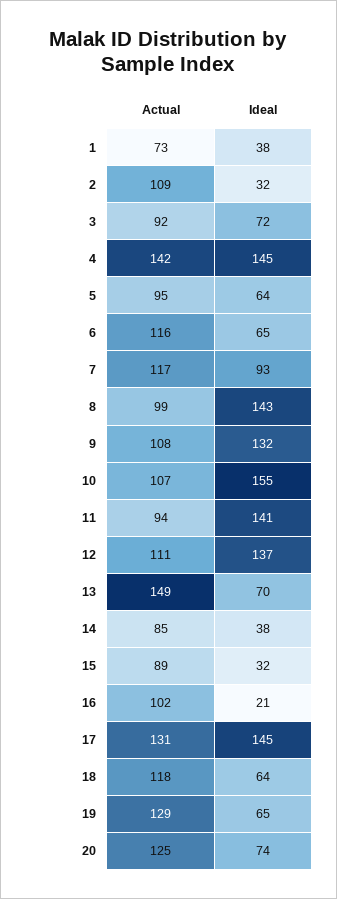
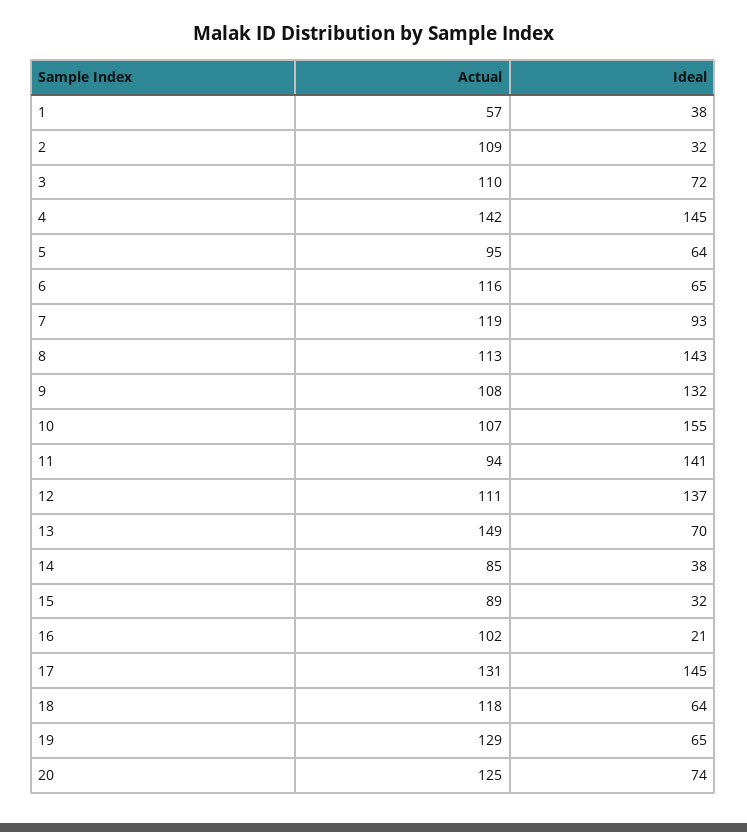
  {
    "Actual": {
-     "1": 73,
+     "1": 57,
      "2": 109,
-     "3": 92,
+     "3": 110,
      "4": 142,
      "5": 95,
      "6": 116,
-     "7": 117,
+     "7": 119,
-     "8": 99,
+     "8": 113,
      "9": 108,
      "10": 107,
      "11": 94,
      "12": 111,
      "13": 149,
      "14": 85,
      "15": 89,
      "16": 102,
      "17": 131,
      "18": 118,
      "19": 129,
      "20": 125
    },
    "Ideal": {
      "1": 38,
      "2": 32,
      "3": 72,
      "4": 145,
      "5": 64,
      "6": 65,
      "7": 93,
      "8": 143,
      "9": 132,
      "10": 155,
      "11": 141,
      "12": 137,
      "13": 70,
      "14": 38,
      "15": 32,
      "16": 21,
      "17": 145,
      "18": 64,
      "19": 65,
      "20": 74
    }
  }

